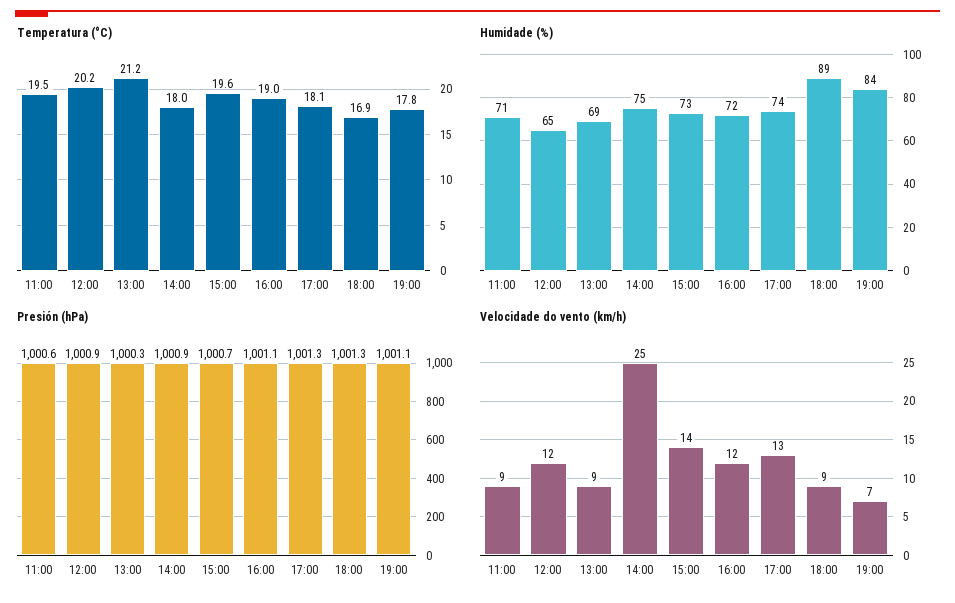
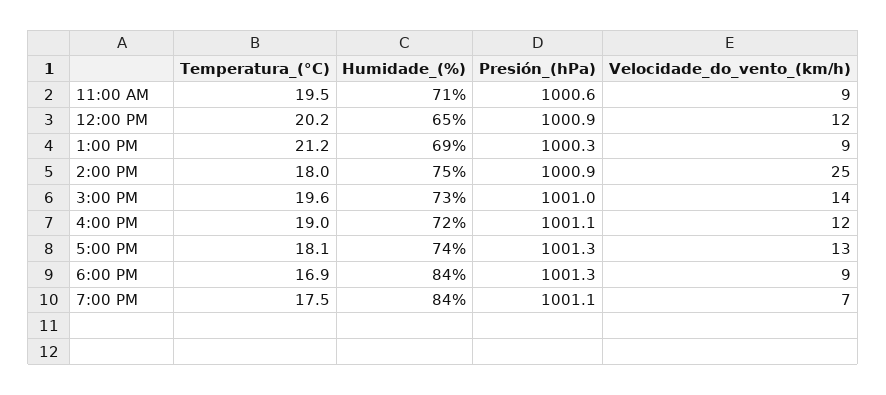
  {
    "Temperatura (°C)": {
      "11:00": 19.5,
      "12:00": 20.2,
      "13:00": 21.2,
      "14:00": 18,
      "15:00": 19.6,
      "16:00": 19,
      "17:00": 18.1,
      "18:00": 16.9,
-     "19:00": 17.8
+     "19:00": 17.5
    },
    "Humidade (%)": {
      "11:00": 71,
      "12:00": 65,
      "13:00": 69,
      "14:00": 75,
      "15:00": 73,
      "16:00": 72,
      "17:00": 74,
-     "18:00": 89,
+     "18:00": 84,
      "19:00": 84
    },
    "Presión (hPa)": {
      "11:00": 1000.6,
      "12:00": 1000.9,
      "13:00": 1000.3,
      "14:00": 1000.9,
-     "15:00": 1000.7,
+     "15:00": 1001,
      "16:00": 1001.1,
      "17:00": 1001.3,
      "18:00": 1001.3,
      "19:00": 1001.1
    },
    "Velocidade do vento (km/h)": {
      "11:00": 9,
      "12:00": 12,
      "13:00": 9,
      "14:00": 25,
      "15:00": 14,
      "16:00": 12,
      "17:00": 13,
      "18:00": 9,
      "19:00": 7
    }
  }

